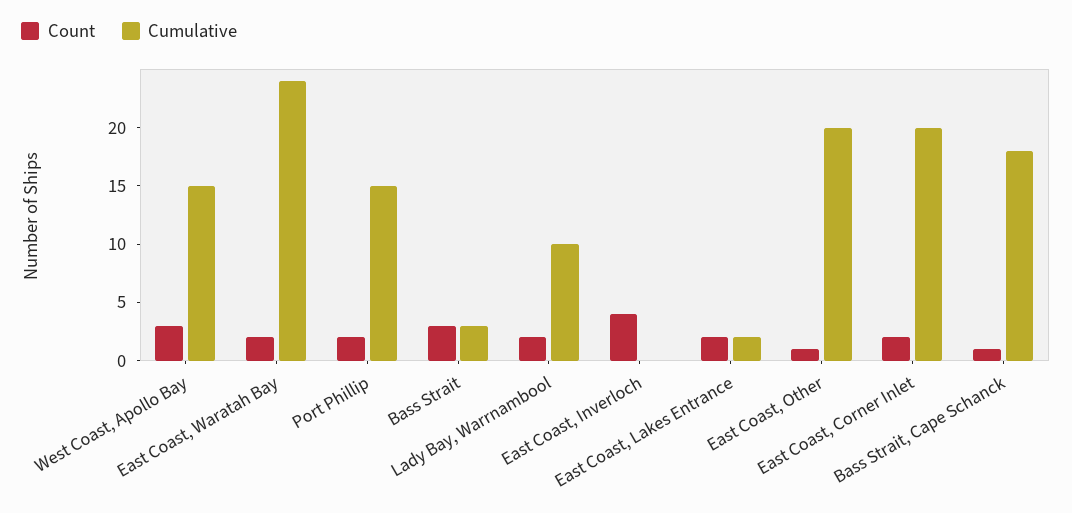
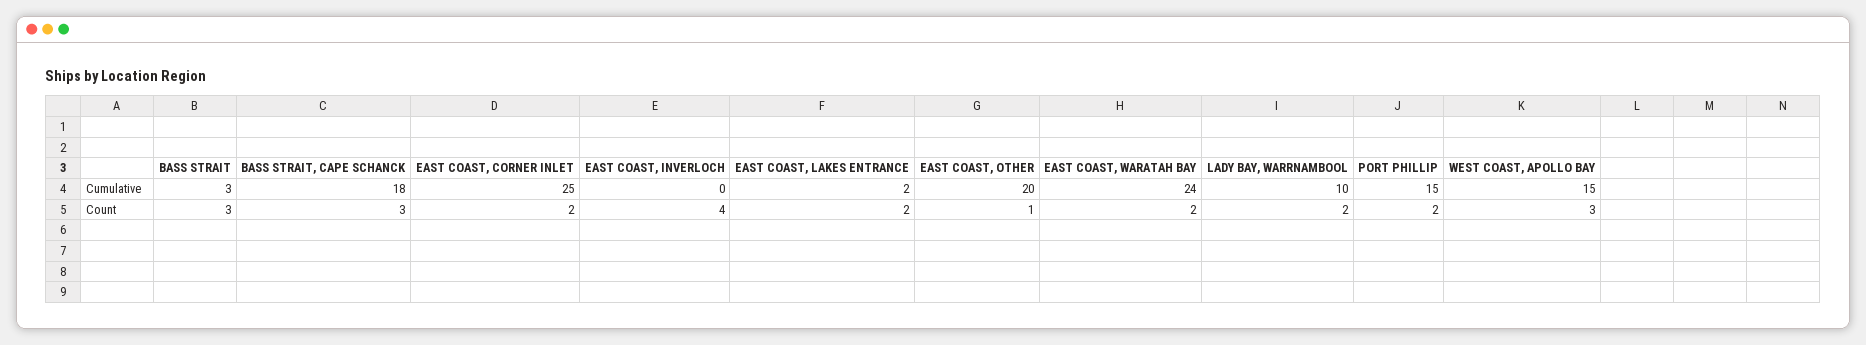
  {
    "Count": {
      "West Coast, Apollo Bay": 3,
      "East Coast, Waratah Bay": 2,
      "Port Phillip": 2,
      "Bass Strait": 3,
      "Lady Bay, Warrnambool": 2,
      "East Coast, Inverloch": 4,
      "East Coast, Lakes Entrance": 2,
      "East Coast, Other": 1,
      "East Coast, Corner Inlet": 2,
-     "Bass Strait, Cape Schanck": 1
+     "Bass Strait, Cape Schanck": 3
    },
    "Cumulative": {
      "West Coast, Apollo Bay": 15,
      "East Coast, Waratah Bay": 24,
      "Port Phillip": 15,
      "Bass Strait": 3,
      "Lady Bay, Warrnambool": 10,
      "East Coast, Inverloch": 0,
      "East Coast, Lakes Entrance": 2,
      "East Coast, Other": 20,
-     "East Coast, Corner Inlet": 20,
+     "East Coast, Corner Inlet": 25,
      "Bass Strait, Cape Schanck": 18
    }
  }

